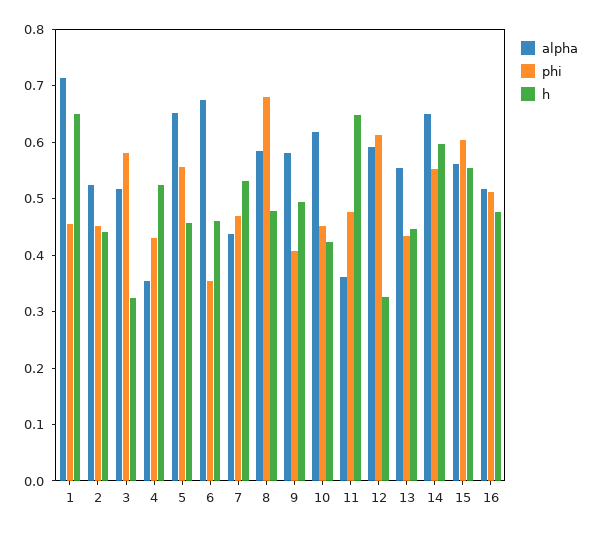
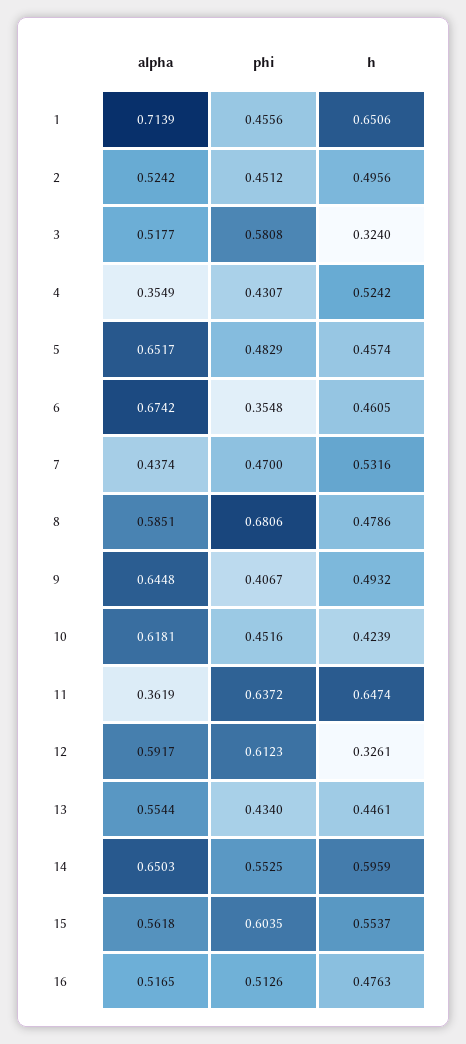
  {
    "alpha": {
      "1": 0.7139,
      "2": 0.5242,
      "3": 0.5177,
      "4": 0.3549,
      "5": 0.6517,
      "6": 0.6742,
      "7": 0.4374,
      "8": 0.5851,
-     "9": 0.58,
+     "9": 0.6448,
      "10": 0.6181,
      "11": 0.3619,
      "12": 0.5917,
      "13": 0.5544,
      "14": 0.6503,
      "15": 0.5618,
      "16": 0.5165
    },
    "phi": {
      "1": 0.4556,
      "2": 0.4512,
      "3": 0.5808,
      "4": 0.4307,
-     "5": 0.56,
+     "5": 0.4829,
      "6": 0.3548,
      "7": 0.47,
      "8": 0.6806,
      "9": 0.4067,
      "10": 0.4516,
-     "11": 0.48,
+     "11": 0.6372,
      "12": 0.6123,
      "13": 0.434,
      "14": 0.5525,
      "15": 0.6035,
      "16": 0.5126
    },
    "h": {
      "1": 0.6506,
-     "2": 0.44,
+     "2": 0.4956,
      "3": 0.324,
      "4": 0.5242,
      "5": 0.4574,
      "6": 0.4605,
      "7": 0.5316,
      "8": 0.4786,
      "9": 0.4932,
      "10": 0.4239,
      "11": 0.6474,
      "12": 0.3261,
      "13": 0.4461,
      "14": 0.5959,
      "15": 0.5537,
      "16": 0.4763
    }
  }

